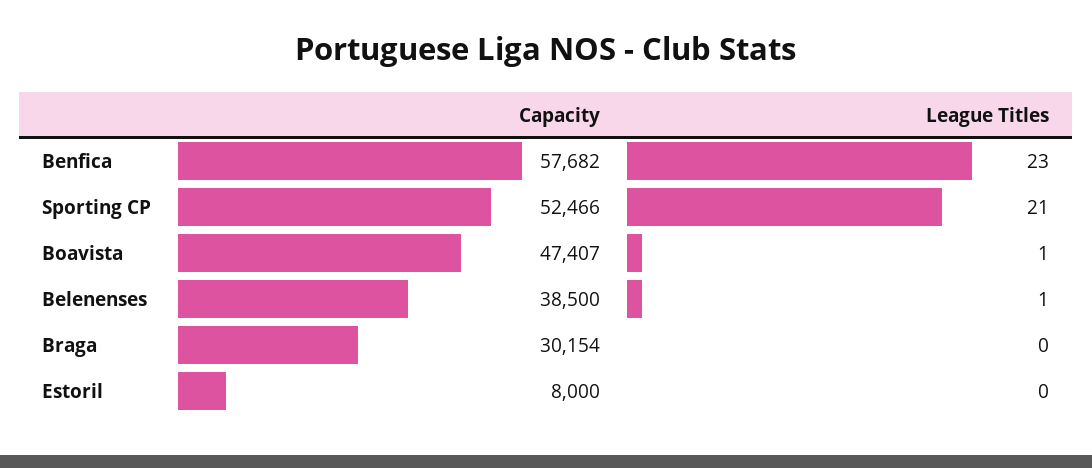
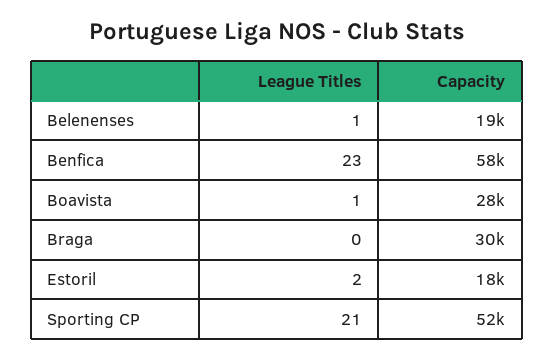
  {
    "Capacity": {
      "Benfica": 57682,
      "Sporting CP": 52466,
-     "Boavista": 47407,
+     "Boavista": 28000,
-     "Belenenses": 38500,
+     "Belenenses": 19000,
      "Braga": 30154,
-     "Estoril": 8000
+     "Estoril": 18000
    },
    "League Titles": {
      "Benfica": 23,
      "Sporting CP": 21,
      "Boavista": 1,
      "Belenenses": 1,
      "Braga": 0,
-     "Estoril": 0
+     "Estoril": 2
    }
  }

